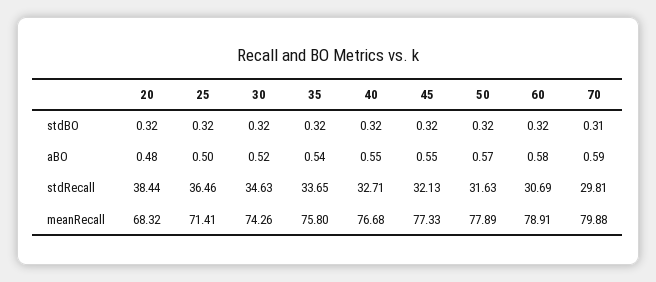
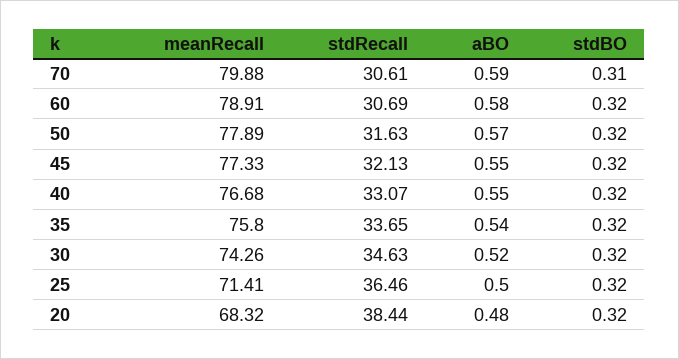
  {
    "20": {
      "stdBO": 0.32,
      "aBO": 0.48,
      "stdRecall": 38.44,
      "meanRecall": 68.32
    },
    "25": {
      "stdBO": 0.32,
      "aBO": 0.5,
      "stdRecall": 36.46,
      "meanRecall": 71.41
    },
    "30": {
      "stdBO": 0.32,
      "aBO": 0.52,
      "stdRecall": 34.63,
      "meanRecall": 74.26
    },
    "35": {
      "stdBO": 0.32,
      "aBO": 0.54,
      "stdRecall": 33.65,
      "meanRecall": 75.8
    },
    "40": {
      "stdBO": 0.32,
      "aBO": 0.55,
-     "stdRecall": 32.71,
+     "stdRecall": 33.07,
      "meanRecall": 76.68
    },
    "45": {
      "stdBO": 0.32,
      "aBO": 0.55,
      "stdRecall": 32.13,
      "meanRecall": 77.33
    },
    "50": {
      "stdBO": 0.32,
      "aBO": 0.57,
      "stdRecall": 31.63,
      "meanRecall": 77.89
    },
    "60": {
      "stdBO": 0.32,
      "aBO": 0.58,
      "stdRecall": 30.69,
      "meanRecall": 78.91
    },
    "70": {
      "stdBO": 0.31,
      "aBO": 0.59,
-     "stdRecall": 29.81,
+     "stdRecall": 30.61,
      "meanRecall": 79.88
    }
  }

